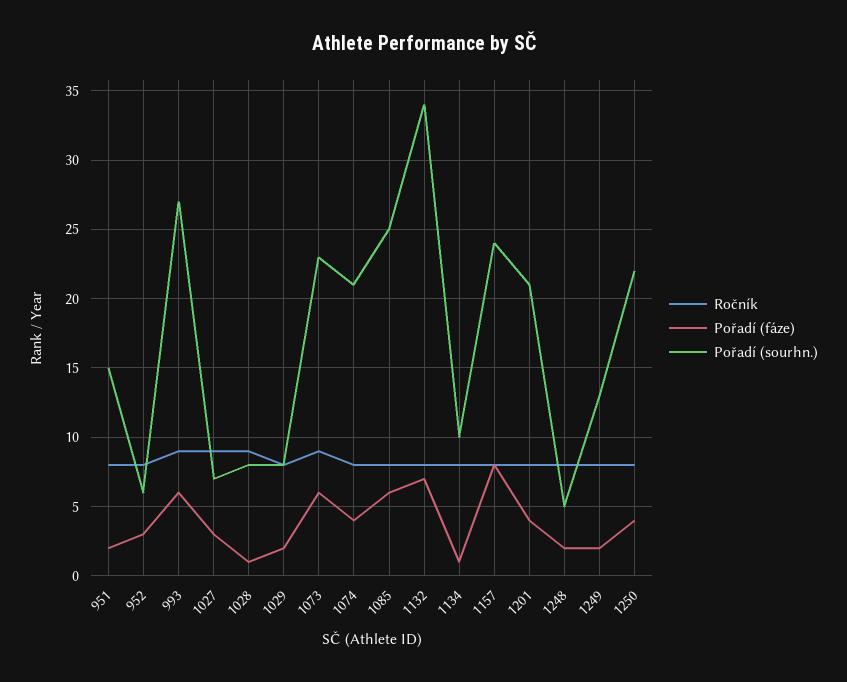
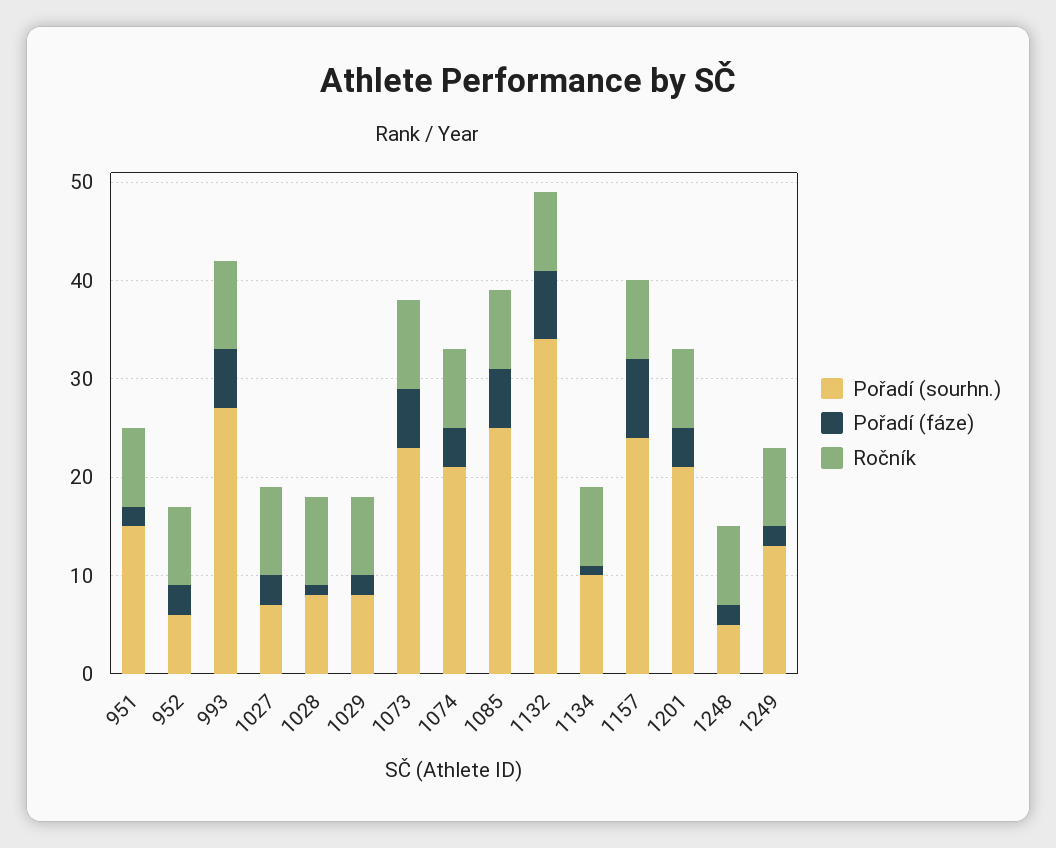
  {
    "Ročník": {
      "951": 8,
      "952": 8,
      "993": 9,
      "1027": 9,
      "1028": 9,
      "1029": 8,
      "1073": 9,
      "1074": 8,
      "1085": 8,
      "1132": 8,
      "1134": 8,
      "1157": 8,
      "1201": 8,
      "1248": 8,
-     "1249": 8,
+     "1249": 8
-     "1250": 8
    },
    "Pořadí (fáze)": {
      "951": 2,
      "952": 3,
      "993": 6,
      "1027": 3,
      "1028": 1,
      "1029": 2,
      "1073": 6,
      "1074": 4,
      "1085": 6,
      "1132": 7,
      "1134": 1,
      "1157": 8,
      "1201": 4,
      "1248": 2,
-     "1249": 2,
+     "1249": 2
-     "1250": 4
    },
    "Pořadí (sourhn.)": {
      "951": 15,
      "952": 6,
      "993": 27,
      "1027": 7,
      "1028": 8,
      "1029": 8,
      "1073": 23,
      "1074": 21,
      "1085": 25,
      "1132": 34,
      "1134": 10,
      "1157": 24,
      "1201": 21,
      "1248": 5,
-     "1249": 13,
+     "1249": 13
-     "1250": 22
    }
  }

